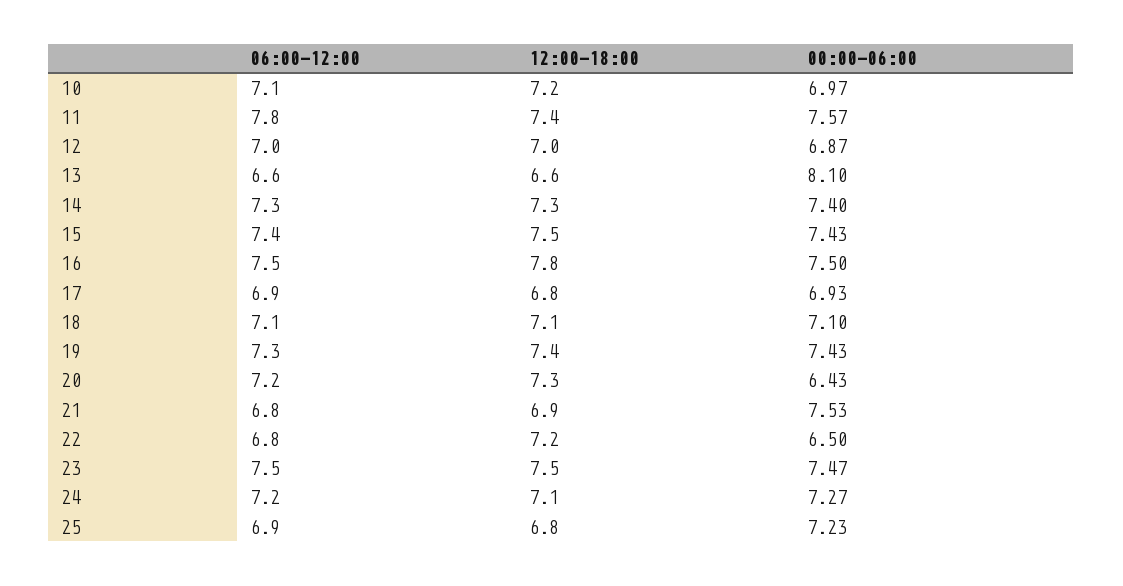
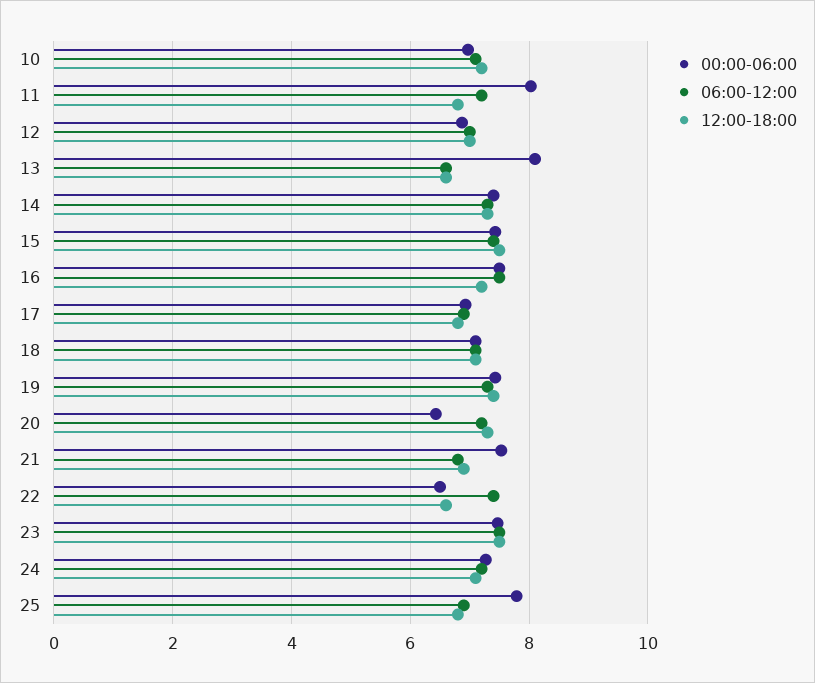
  {
    "06:00-12:00": {
      "10": 7.1,
-     "11": 7.8,
+     "11": 7.2,
      "12": 7,
      "13": 6.6,
      "14": 7.3,
      "15": 7.4,
      "16": 7.5,
      "17": 6.9,
      "18": 7.1,
      "19": 7.3,
      "20": 7.2,
      "21": 6.8,
-     "22": 6.8,
+     "22": 7.4,
      "23": 7.5,
      "24": 7.2,
      "25": 6.9
    },
    "12:00-18:00": {
      "10": 7.2,
-     "11": 7.4,
+     "11": 6.8,
      "12": 7,
      "13": 6.6,
      "14": 7.3,
      "15": 7.5,
-     "16": 7.8,
+     "16": 7.2,
      "17": 6.8,
      "18": 7.1,
      "19": 7.4,
      "20": 7.3,
      "21": 6.9,
-     "22": 7.2,
+     "22": 6.6,
      "23": 7.5,
      "24": 7.1,
      "25": 6.8
    },
    "00:00-06:00": {
      "10": 6.97,
-     "11": 7.57,
+     "11": 8,
      "12": 6.87,
      "13": 8.1,
      "14": 7.4,
      "15": 7.43,
      "16": 7.5,
      "17": 6.93,
      "18": 7.1,
      "19": 7.43,
      "20": 6.43,
      "21": 7.53,
      "22": 6.5,
      "23": 7.47,
      "24": 7.27,
-     "25": 7.23
+     "25": 7.8
    }
  }

